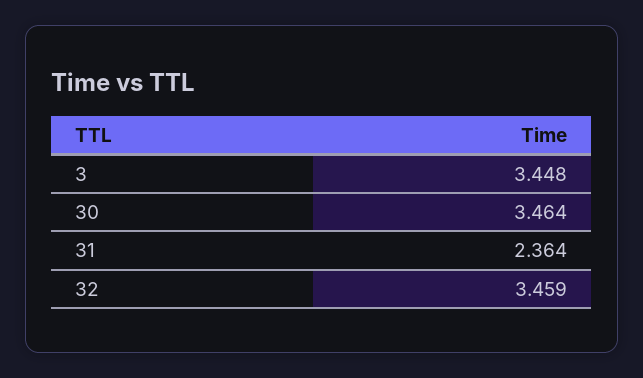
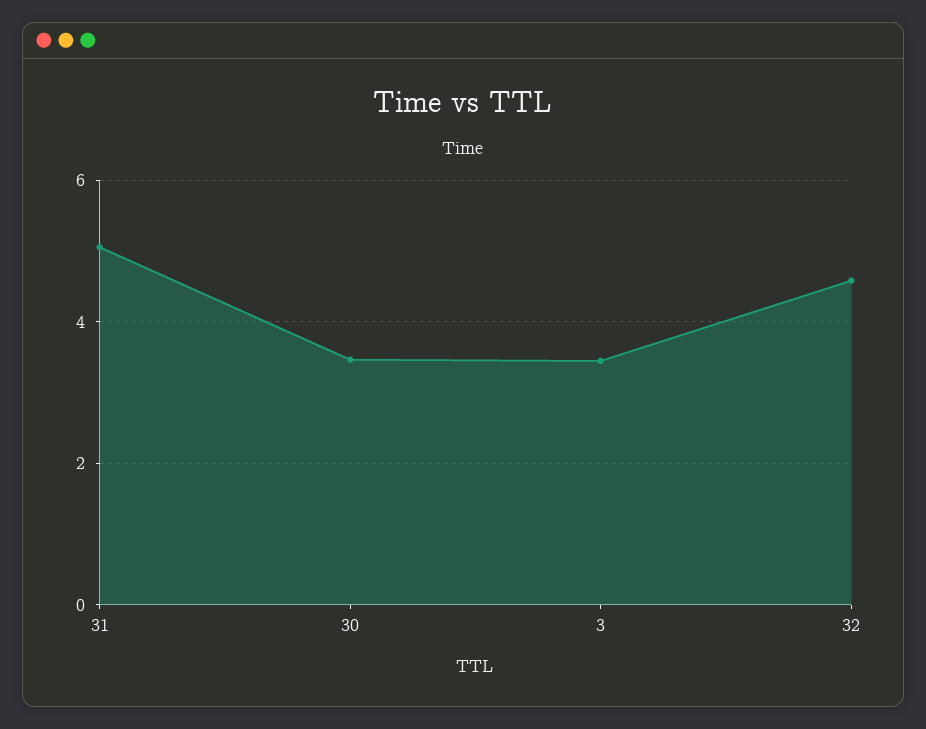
  {
    "3": 3.448,
    "30": 3.464,
-   "31": 2.364,
+   "31": 5,
-   "32": 3.459
+   "32": 4.6
  }

